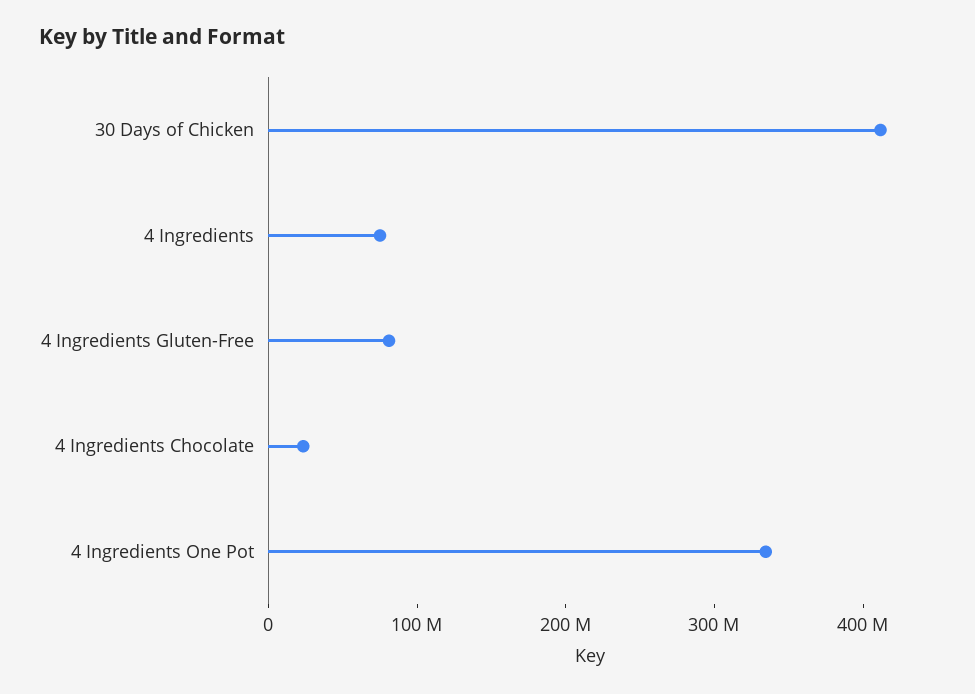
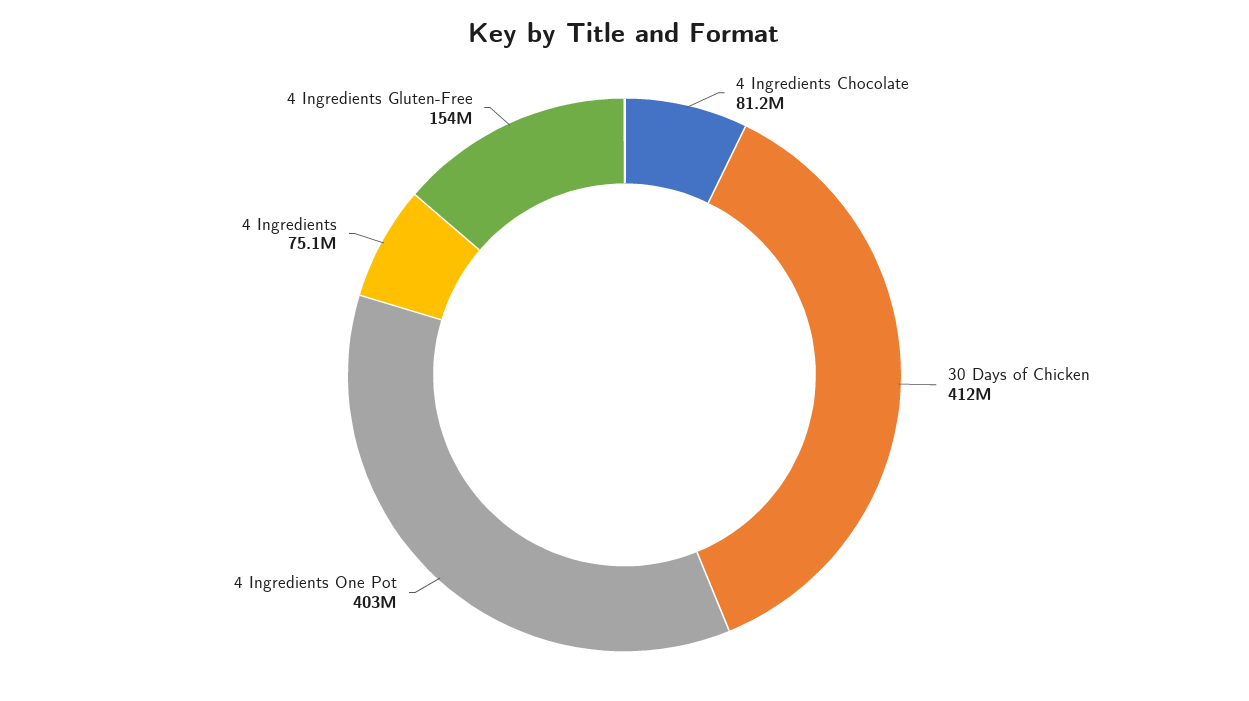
  {
    "30 Days of Chicken": 412000000,
    "4 Ingredients": 75100000,
-   "4 Ingredients Gluten-Free": 80000000,
+   "4 Ingredients Gluten-Free": 154000000,
-   "4 Ingredients Chocolate": 20000000,
+   "4 Ingredients Chocolate": 81200000,
-   "4 Ingredients One Pot": 340000000
+   "4 Ingredients One Pot": 403000000
  }

